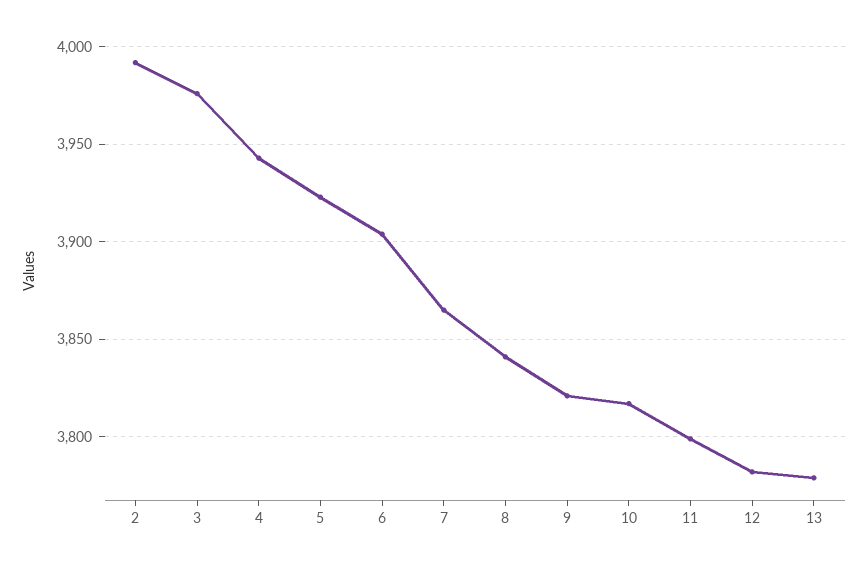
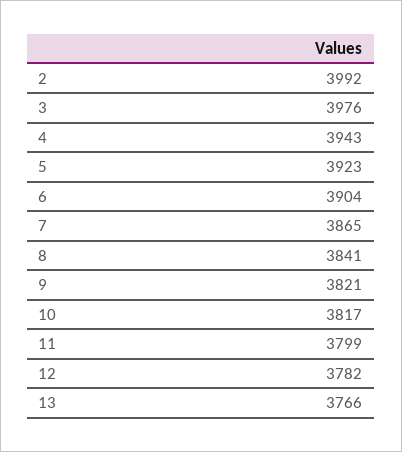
  {
    "2": 3992,
    "3": 3976,
    "4": 3943,
    "5": 3923,
    "6": 3904,
    "7": 3865,
    "8": 3841,
    "9": 3821,
    "10": 3817,
    "11": 3799,
    "12": 3782,
-   "13": 3780
+   "13": 3766
  }

